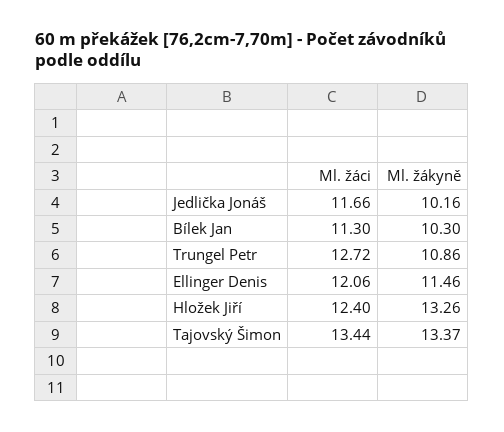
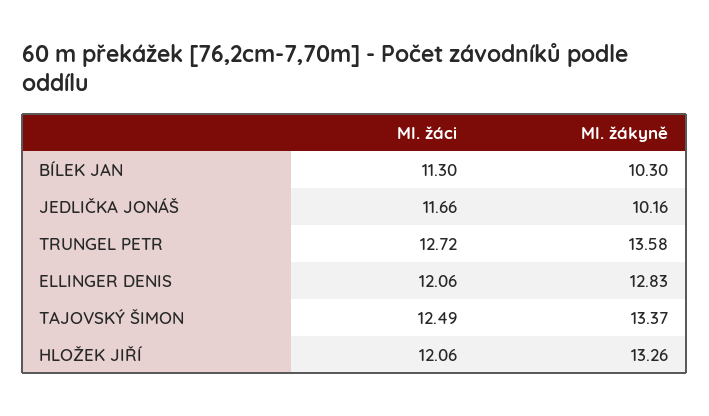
  {
    "Ml. žáci": {
      "Jedlička Jonáš": 11.66,
      "Bílek Jan": 11.3,
      "Trungel Petr": 12.72,
      "Ellinger Denis": 12.06,
-     "Hložek Jiří": 12.4,
+     "Hložek Jiří": 12.06,
-     "Tajovský Šimon": 13.44
+     "Tajovský Šimon": 12.49
    },
    "Ml. žákyně": {
      "Jedlička Jonáš": 10.16,
      "Bílek Jan": 10.3,
-     "Trungel Petr": 10.86,
+     "Trungel Petr": 13.58,
-     "Ellinger Denis": 11.46,
+     "Ellinger Denis": 12.83,
      "Hložek Jiří": 13.26,
      "Tajovský Šimon": 13.37
    }
  }

